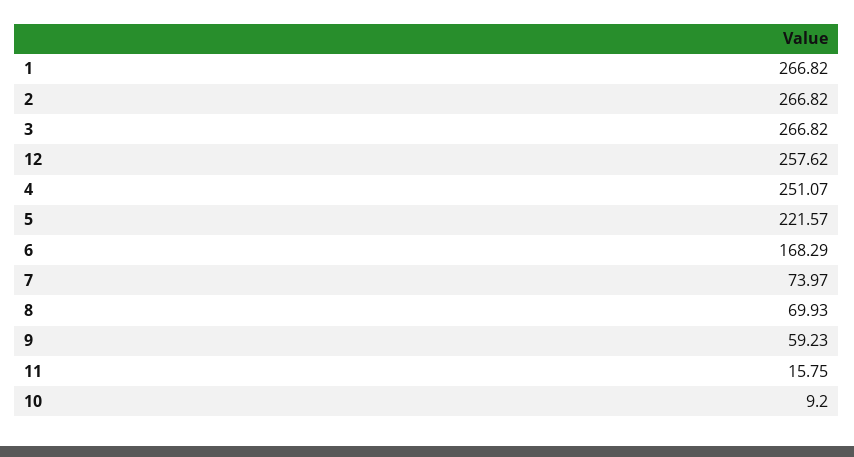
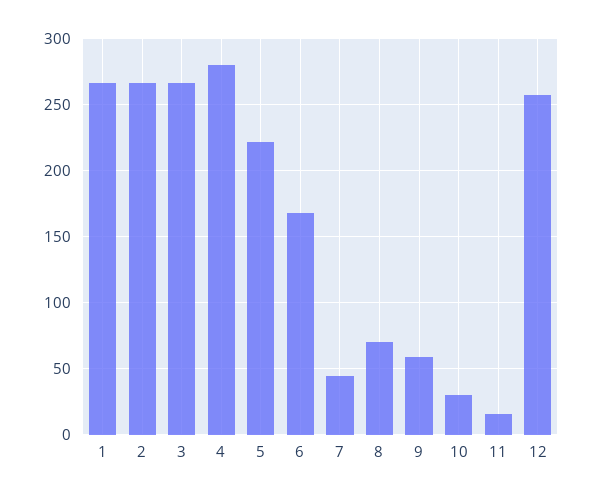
  {
    "1": 266.82,
    "2": 266.82,
    "3": 266.82,
    "12": 257.62,
-   "4": 251.07,
+   "4": 280,
    "5": 221.57,
    "6": 168.29,
-   "7": 73.97,
+   "7": 45,
    "8": 69.93,
    "9": 59.23,
    "11": 15.75,
-   "10": 9.2
+   "10": 30
  }

